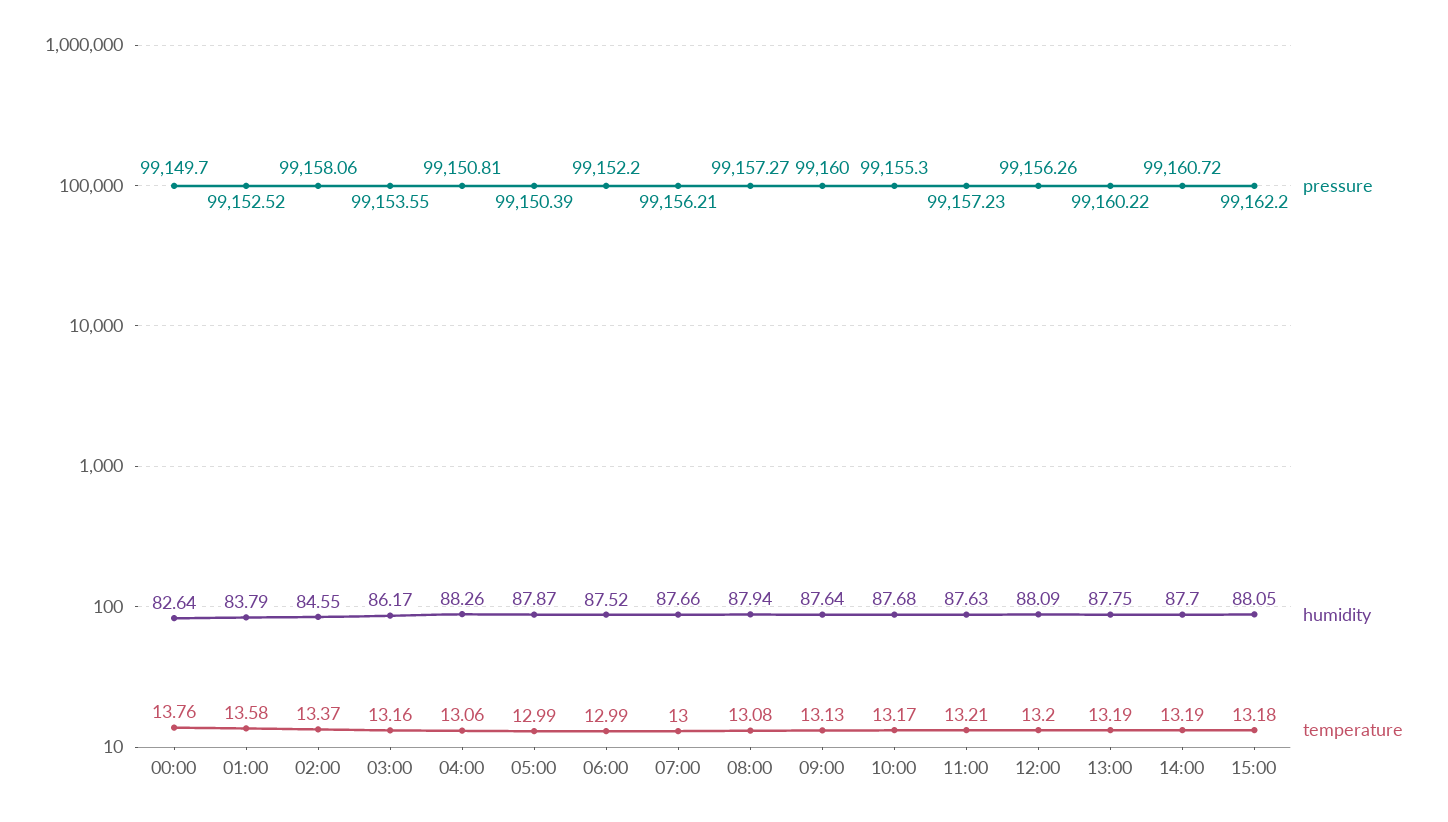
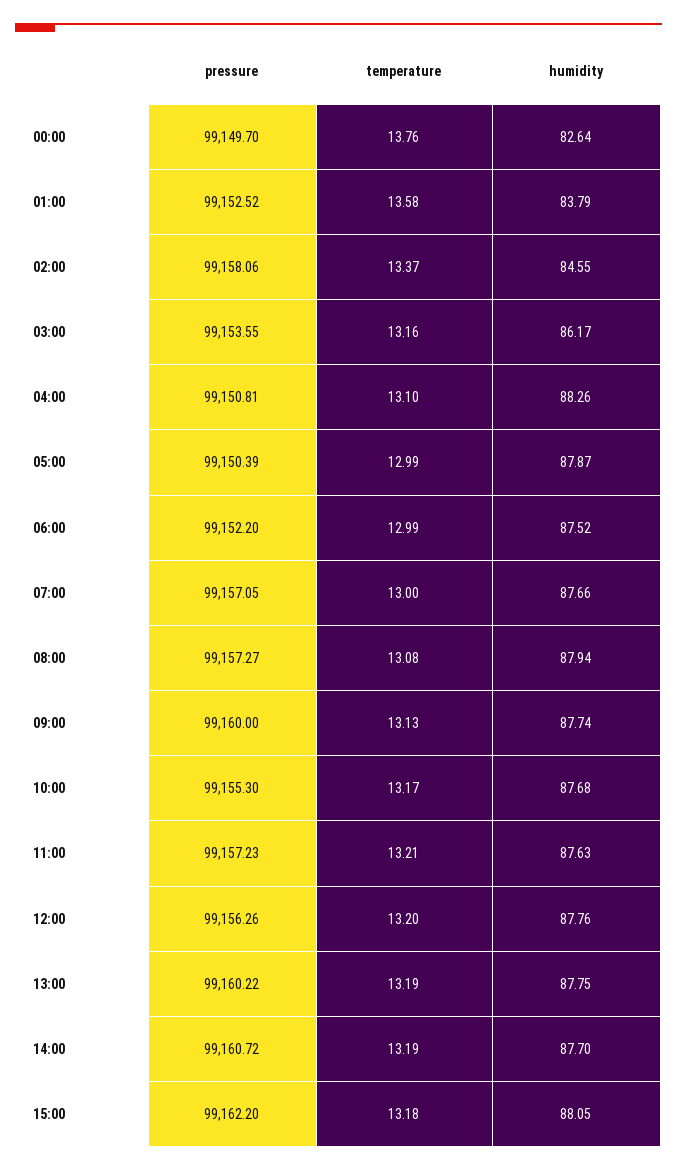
  {
    "pressure": {
      "00:00": 99149.7,
      "01:00": 99152.52,
      "02:00": 99158.06,
      "03:00": 99153.55,
      "04:00": 99150.81,
      "05:00": 99150.39,
      "06:00": 99152.2,
-     "07:00": 99156.21,
+     "07:00": 99157.05,
      "08:00": 99157.27,
      "09:00": 99160,
      "10:00": 99155.3,
      "11:00": 99157.23,
      "12:00": 99156.26,
      "13:00": 99160.22,
      "14:00": 99160.72,
      "15:00": 99162.2
    },
    "humidity": {
      "00:00": 82.64,
      "01:00": 83.79,
      "02:00": 84.55,
      "03:00": 86.17,
      "04:00": 88.26,
      "05:00": 87.87,
      "06:00": 87.52,
      "07:00": 87.66,
      "08:00": 87.94,
-     "09:00": 87.64,
+     "09:00": 87.74,
      "10:00": 87.68,
      "11:00": 87.63,
-     "12:00": 88.09,
+     "12:00": 87.76,
      "13:00": 87.75,
      "14:00": 87.7,
      "15:00": 88.05
    },
    "temperature": {
      "00:00": 13.76,
      "01:00": 13.58,
      "02:00": 13.37,
      "03:00": 13.16,
-     "04:00": 13.06,
+     "04:00": 13.1,
      "05:00": 12.99,
      "06:00": 12.99,
      "07:00": 13,
      "08:00": 13.08,
      "09:00": 13.13,
      "10:00": 13.17,
      "11:00": 13.21,
      "12:00": 13.2,
      "13:00": 13.19,
      "14:00": 13.19,
      "15:00": 13.18
    }
  }

